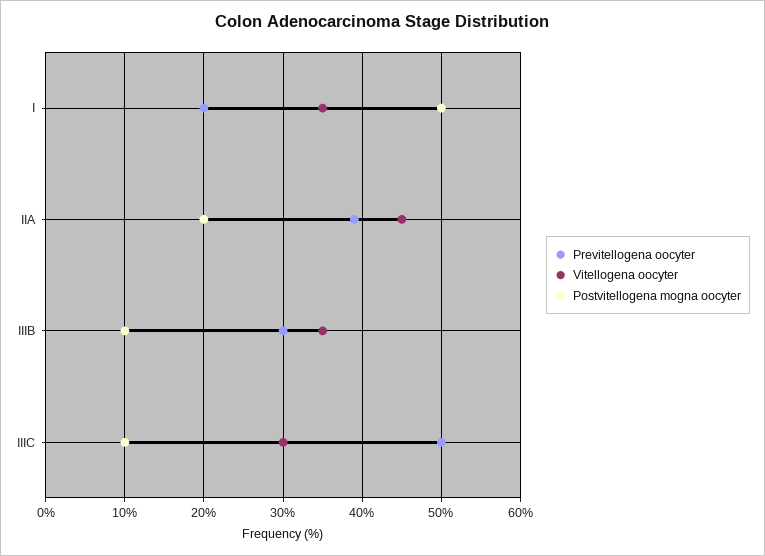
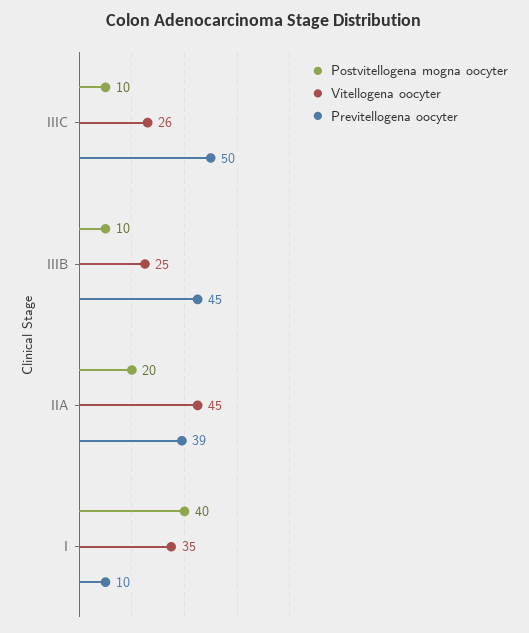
  {
    "Previtellogena oocyter": {
-     "I": 20,
+     "I": 10,
      "IIA": 39,
-     "IIIB": 30,
+     "IIIB": 45,
      "IIIC": 50
    },
    "Vitellogena oocyter": {
      "I": 35,
      "IIA": 45,
-     "IIIB": 35,
+     "IIIB": 25,
-     "IIIC": 30
+     "IIIC": 26
    },
    "Postvitellogena mogna oocyter": {
-     "I": 50,
+     "I": 40,
      "IIA": 20,
      "IIIB": 10,
      "IIIC": 10
    }
  }

